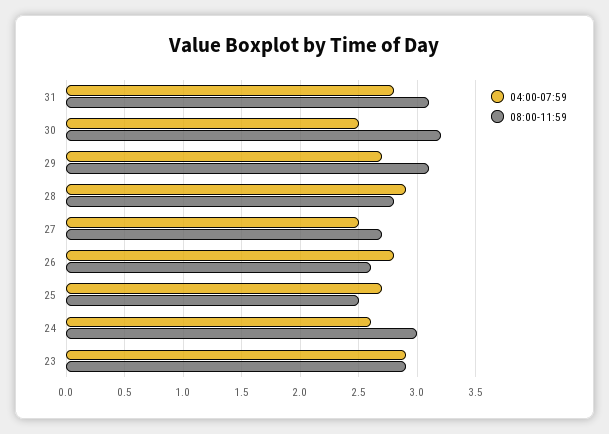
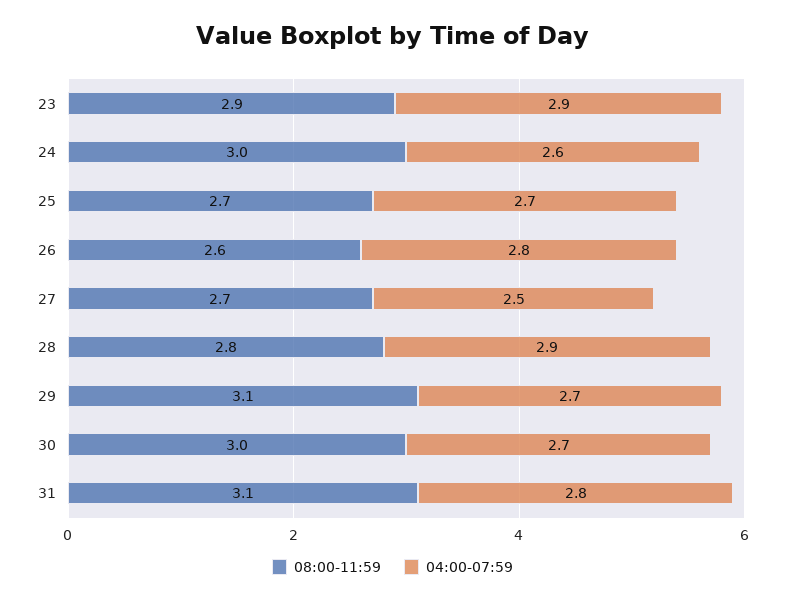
  {
    "04:00-07:59": {
      "31": 2.8,
-     "30": 2.5,
+     "30": 2.7,
      "29": 2.7,
      "28": 2.9,
      "27": 2.5,
      "26": 2.8,
      "25": 2.7,
      "24": 2.6,
      "23": 2.9
    },
    "08:00-11:59": {
      "31": 3.1,
-     "30": 3.2,
+     "30": 3,
      "29": 3.1,
      "28": 2.8,
      "27": 2.7,
      "26": 2.6,
-     "25": 2.5,
+     "25": 2.7,
      "24": 3,
      "23": 2.9
    }
  }

